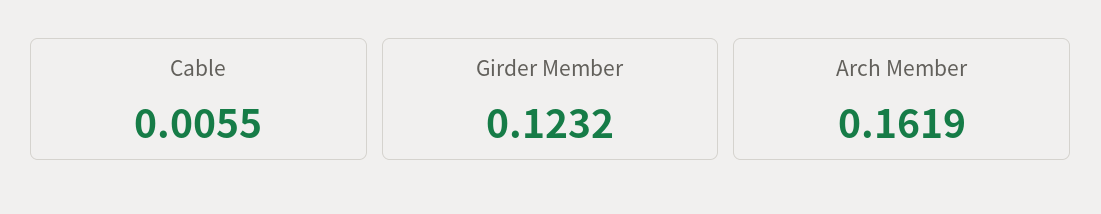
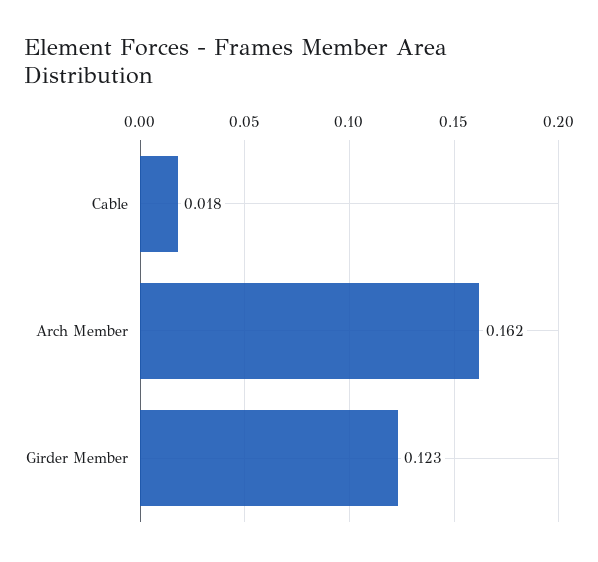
  {
-   "Cable": 0.0055,
+   "Cable": 0.018,
    "Girder Member": 0.1232,
    "Arch Member": 0.1619
  }

